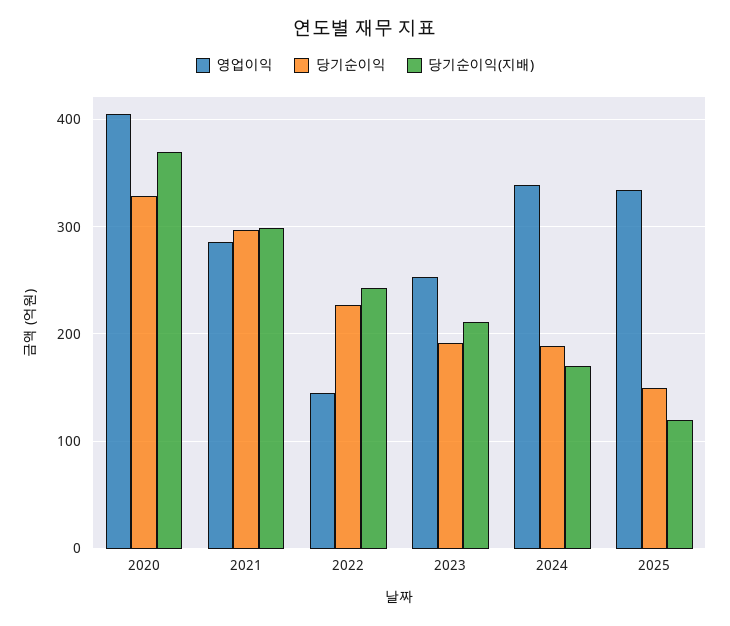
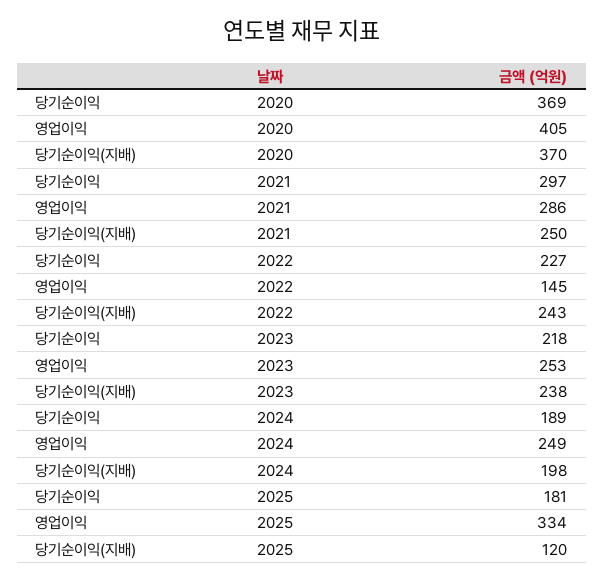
  {
    "영업이익": {
      "2020": 405,
      "2021": 286,
      "2022": 145,
      "2023": 253,
-     "2024": 340,
+     "2024": 249,
      "2025": 334
    },
    "당기순이익": {
-     "2020": 330,
+     "2020": 369,
      "2021": 297,
      "2022": 227,
-     "2023": 190,
+     "2023": 218,
      "2024": 189,
-     "2025": 150
+     "2025": 181
    },
    "당기순이익(지배)": {
      "2020": 370,
-     "2021": 300,
+     "2021": 250,
      "2022": 243,
-     "2023": 210,
+     "2023": 238,
-     "2024": 170,
+     "2024": 198,
      "2025": 120
    }
  }

